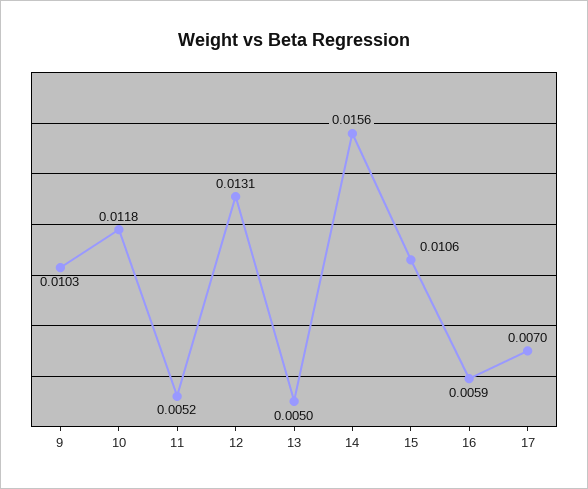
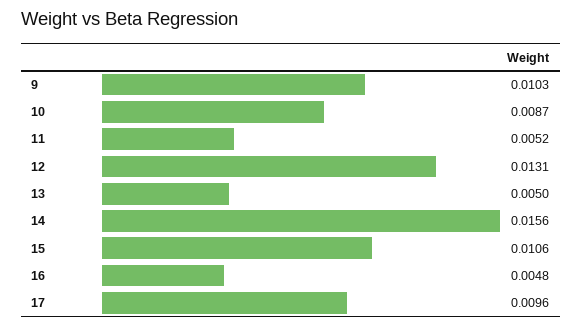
  {
    "9": 0.0103,
-   "10": 0.0118,
+   "10": 0.0087,
    "11": 0.0052,
    "12": 0.0131,
    "13": 0.005,
    "14": 0.0156,
    "15": 0.0106,
-   "16": 0.0059,
+   "16": 0.0048,
-   "17": 0.007
+   "17": 0.0096
  }

